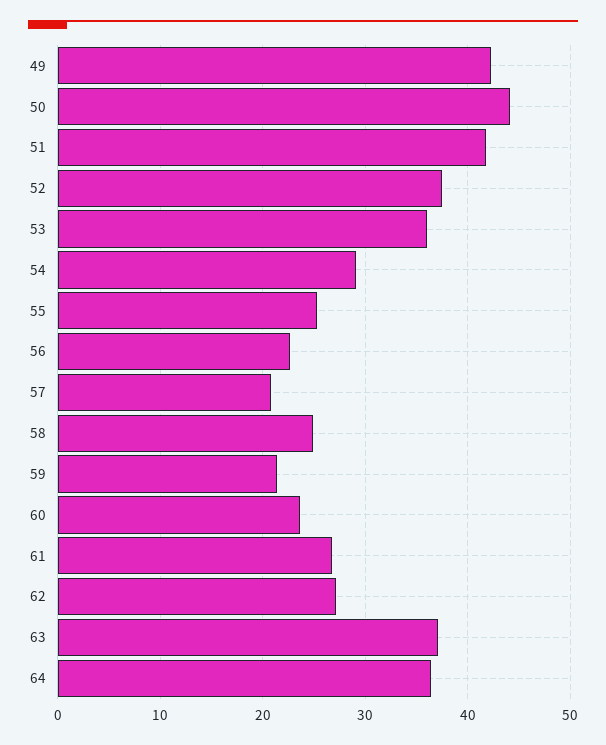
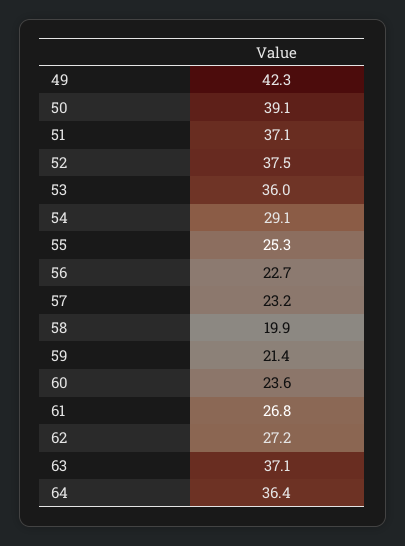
  {
    "49": 42.3,
-   "50": 44,
+   "50": 39.1,
-   "51": 42,
+   "51": 37.1,
    "52": 37.5,
    "53": 36,
    "54": 29.1,
    "55": 25.3,
    "56": 22.7,
-   "57": 21,
+   "57": 23.2,
-   "58": 25,
+   "58": 19.9,
    "59": 21.4,
    "60": 23.6,
    "61": 26.8,
    "62": 27.2,
    "63": 37.1,
    "64": 36.4
  }

